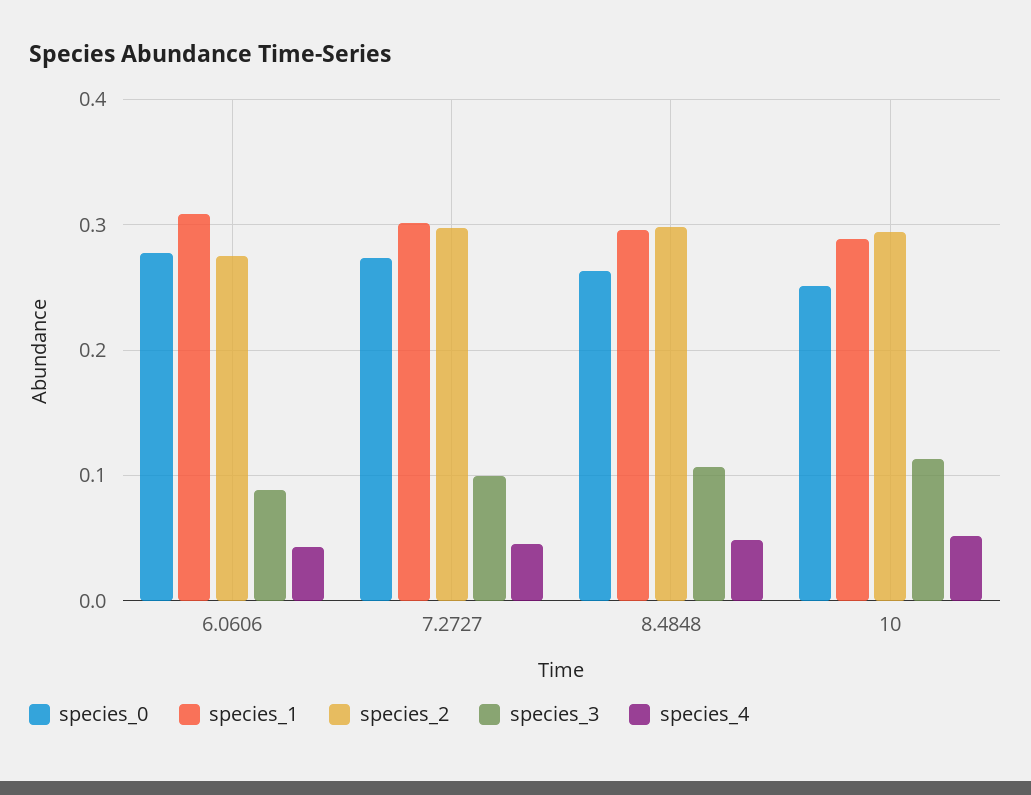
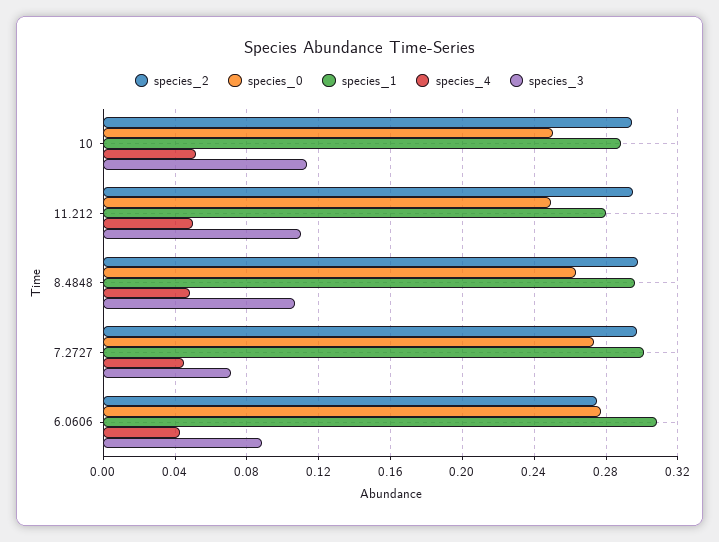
  {
    "species_0": {
      "6.0606": 0.275,
      "7.2727": 0.275,
      "8.4848": 0.265,
-     "10": 0.25
+     "10": 0.25,
+     "11.212": 0.25
    },
    "species_1": {
      "6.0606": 0.31,
      "7.2727": 0.3,
      "8.4848": 0.295,
-     "10": 0.29
+     "10": 0.29,
+     "11.212": 0.28
    },
    "species_2": {
      "6.0606": 0.275,
      "7.2727": 0.295,
      "8.4848": 0.3,
-     "10": 0.295
+     "10": 0.295,
+     "11.212": 0.295
    },
    "species_3": {
      "6.0606": 0.09,
-     "7.2727": 0.1,
+     "7.2727": 0.07,
      "8.4848": 0.105,
-     "10": 0.115
+     "10": 0.115,
+     "11.212": 0.11
    },
    "species_4": {
      "6.0606": 0.045,
      "7.2727": 0.045,
      "8.4848": 0.05,
-     "10": 0.05
+     "10": 0.05,
+     "11.212": 0.05
    }
  }

